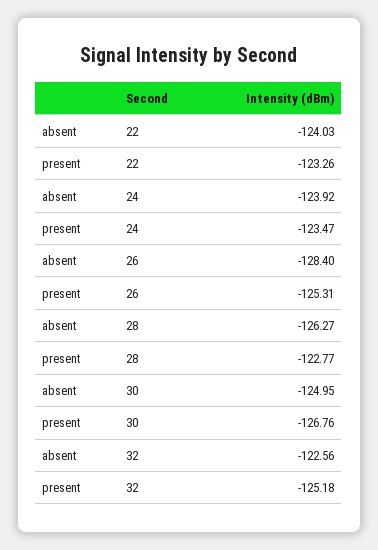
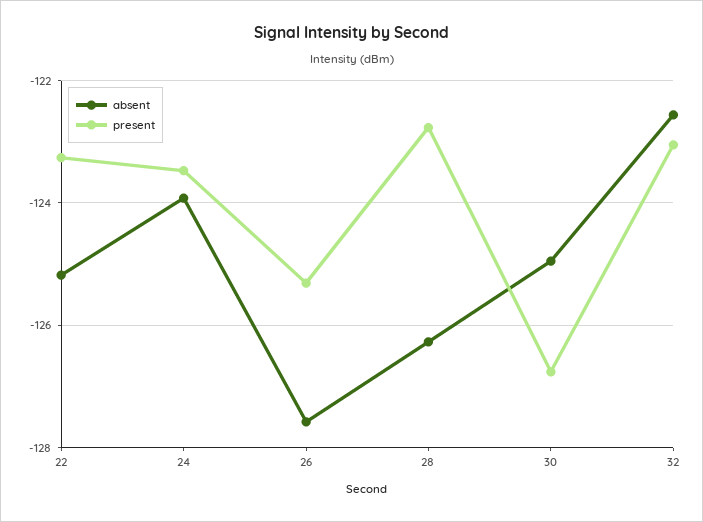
  {
    "absent": {
-     "22": -124.03,
+     "22": -125.2,
      "24": -123.92,
-     "26": -128.4,
+     "26": -127.6,
      "28": -126.27,
      "30": -124.95,
      "32": -122.56
    },
    "present": {
      "22": -123.26,
      "24": -123.47,
      "26": -125.31,
      "28": -122.77,
      "30": -126.76,
-     "32": -125.18
+     "32": -123
    }
  }

